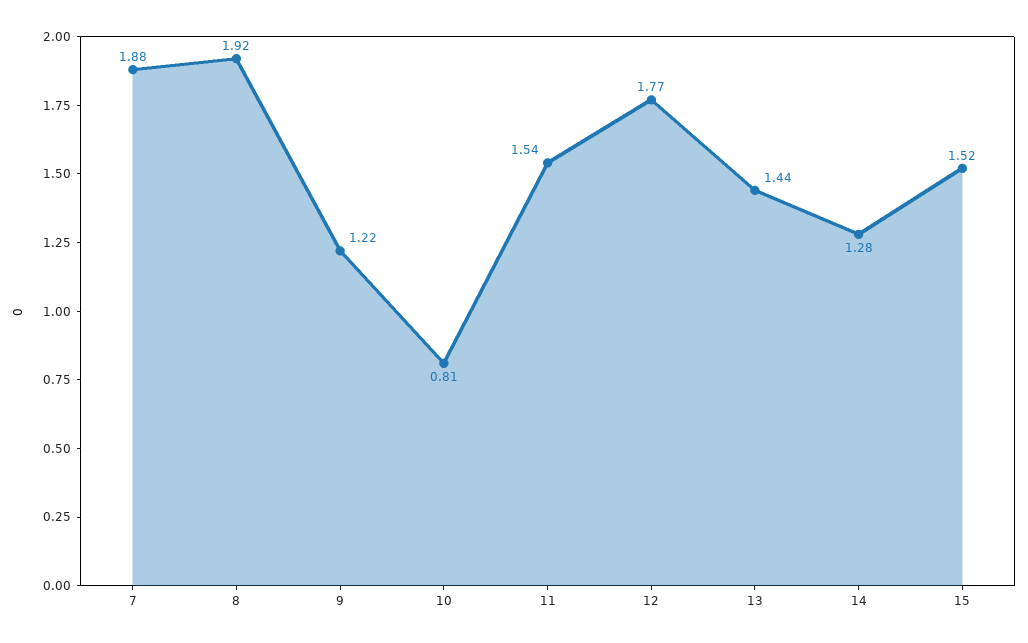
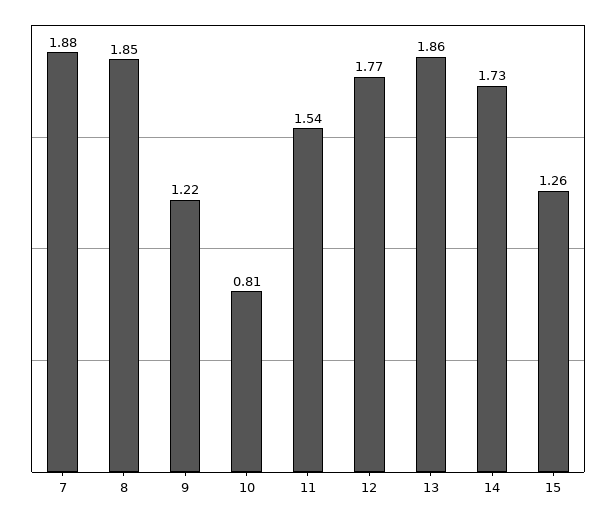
  {
    "7": 1.88,
-   "8": 1.92,
+   "8": 1.85,
    "9": 1.22,
    "10": 0.81,
    "11": 1.54,
    "12": 1.77,
-   "13": 1.44,
+   "13": 1.86,
-   "14": 1.28,
+   "14": 1.73,
-   "15": 1.52
+   "15": 1.26
  }

